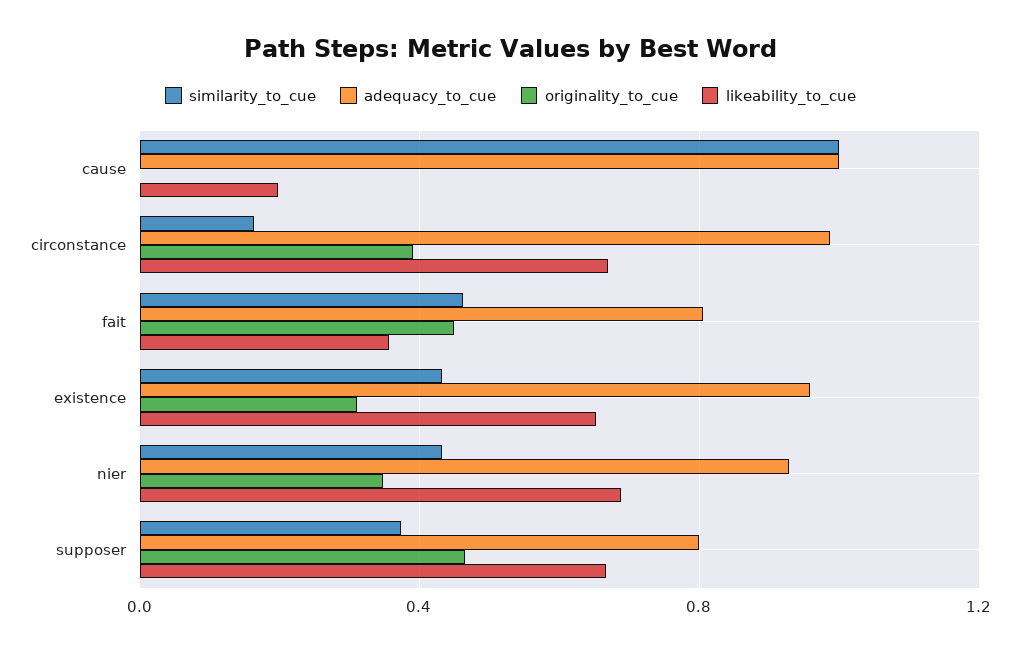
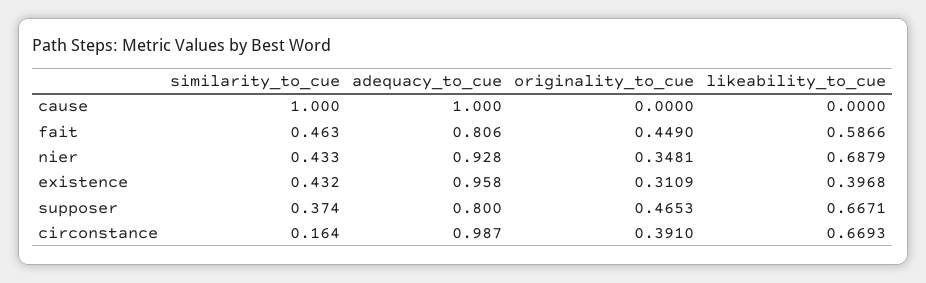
  {
    "similarity_to_cue": {
      "cause": 1,
      "circonstance": 0.164,
      "fait": 0.463,
      "existence": 0.432,
      "nier": 0.433,
      "supposer": 0.374
    },
    "adequacy_to_cue": {
      "cause": 1,
      "circonstance": 0.987,
      "fait": 0.806,
      "existence": 0.958,
      "nier": 0.928,
      "supposer": 0.8
    },
    "originality_to_cue": {
      "cause": 0,
      "circonstance": 0.391,
      "fait": 0.449,
      "existence": 0.3109,
      "nier": 0.3481,
      "supposer": 0.4653
    },
    "likeability_to_cue": {
-     "cause": 0.2,
+     "cause": 0,
      "circonstance": 0.6693,
-     "fait": 0.35,
+     "fait": 0.5866,
-     "existence": 0.65,
+     "existence": 0.3968,
      "nier": 0.6879,
      "supposer": 0.6671
    }
  }

